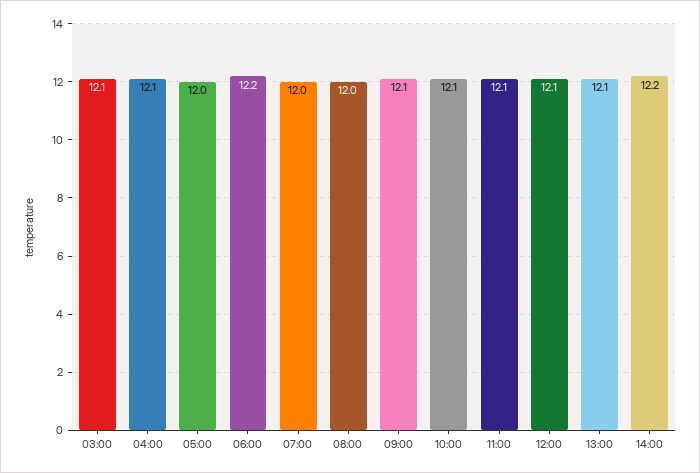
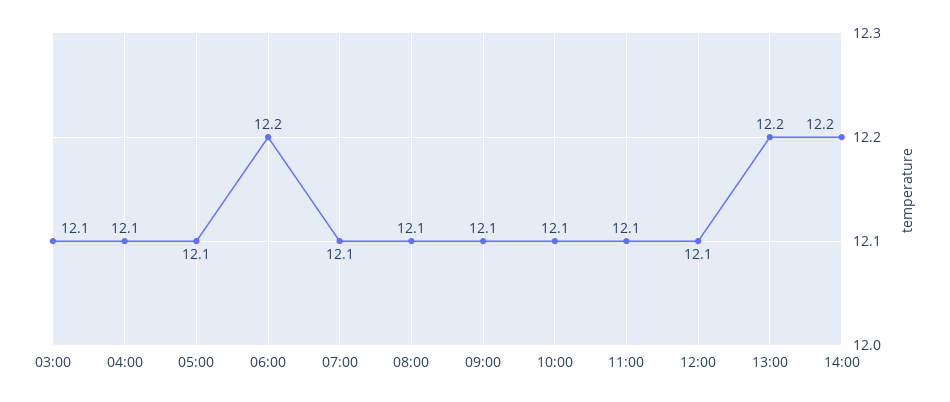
  {
    "03:00": 12.1,
    "04:00": 12.1,
-   "05:00": 12,
+   "05:00": 12.1,
    "06:00": 12.2,
-   "07:00": 12,
+   "07:00": 12.1,
-   "08:00": 12,
+   "08:00": 12.1,
    "09:00": 12.1,
    "10:00": 12.1,
    "11:00": 12.1,
    "12:00": 12.1,
-   "13:00": 12.1,
+   "13:00": 12.2,
    "14:00": 12.2
  }

